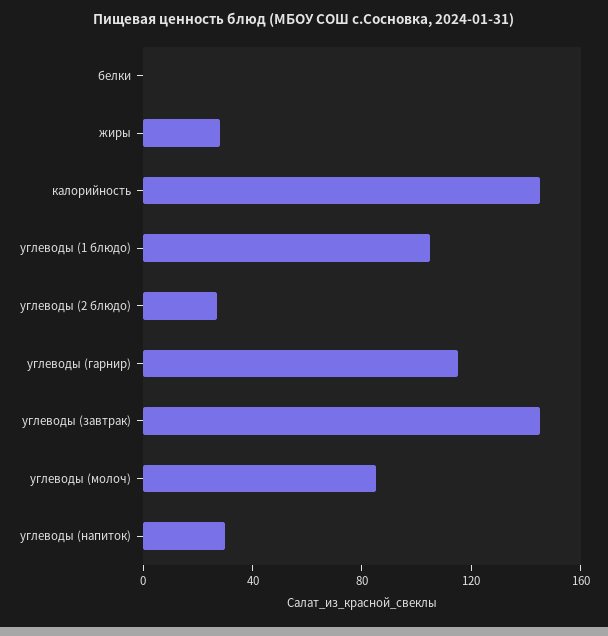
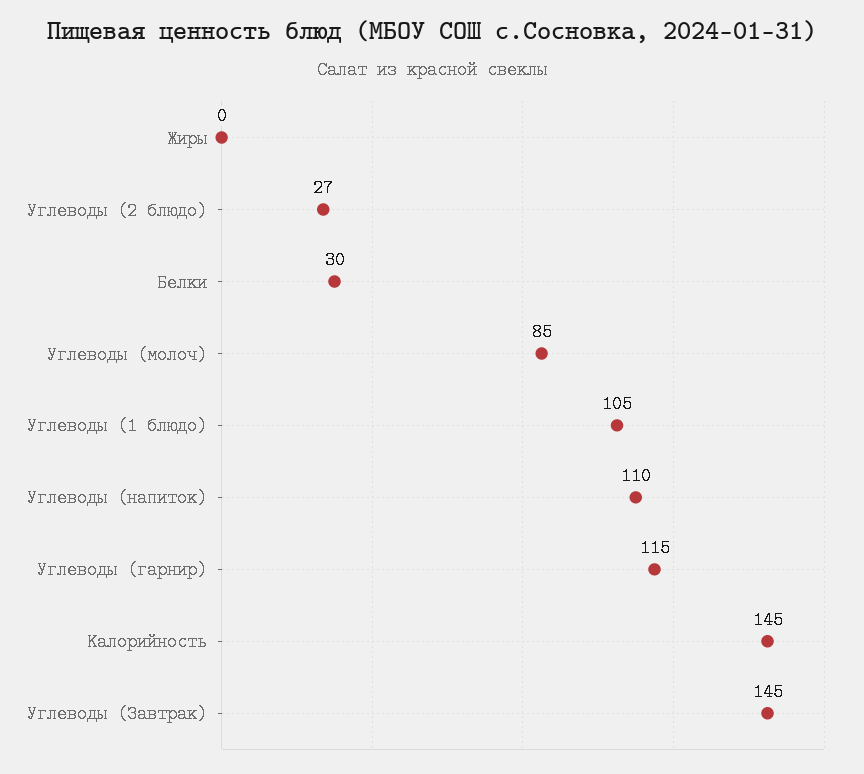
  {
-   "белки": 0,
+   "белки": 30,
-   "жиры": 30,
+   "жиры": 0,
    "калорийность": 145,
    "углеводы (1 блюдо)": 105,
    "углеводы (2 блюдо)": 27,
    "углеводы (гарнир)": 115,
    "углеводы (завтрак)": 145,
    "углеводы (молоч)": 85,
-   "углеводы (напиток)": 30
+   "углеводы (напиток)": 110
  }

